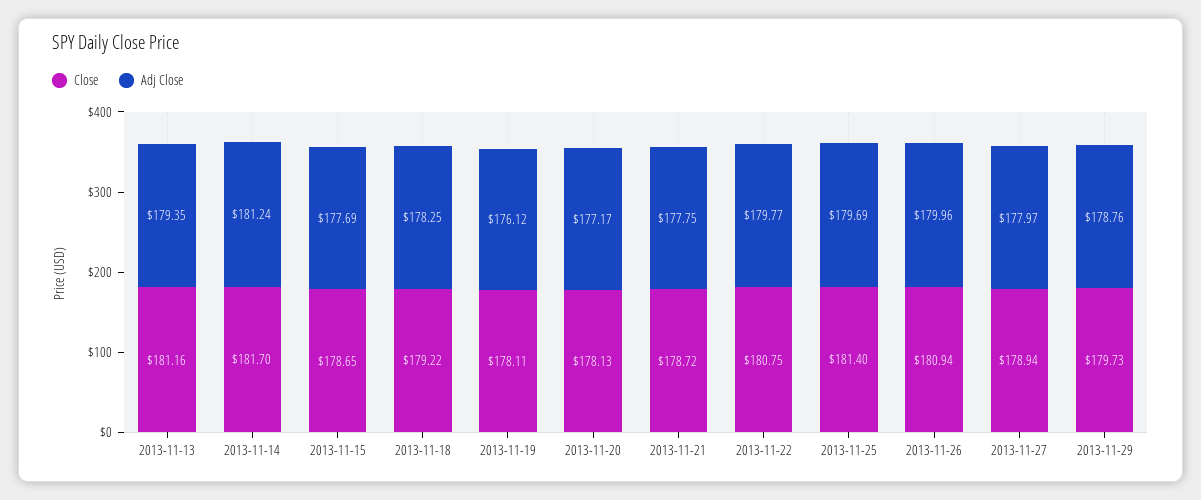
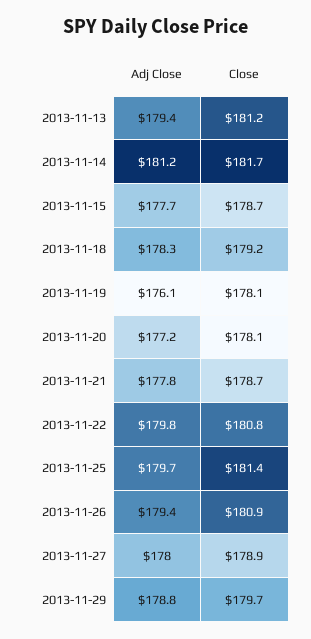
  {
    "Close": {
      "2013-11-13": 181.16,
      "2013-11-14": 181.7,
      "2013-11-15": 178.65,
      "2013-11-18": 179.22,
      "2013-11-19": 178.11,
      "2013-11-20": 178.13,
      "2013-11-21": 178.72,
      "2013-11-22": 180.75,
      "2013-11-25": 181.4,
      "2013-11-26": 180.94,
      "2013-11-27": 178.94,
      "2013-11-29": 179.73
    },
    "Adj Close": {
      "2013-11-13": 179.35,
      "2013-11-14": 181.24,
      "2013-11-15": 177.69,
      "2013-11-18": 178.25,
      "2013-11-19": 176.12,
      "2013-11-20": 177.17,
      "2013-11-21": 177.75,
      "2013-11-22": 179.77,
      "2013-11-25": 179.69,
-     "2013-11-26": 179.96,
+     "2013-11-26": 179.4,
      "2013-11-27": 177.97,
      "2013-11-29": 178.76
    }
  }

